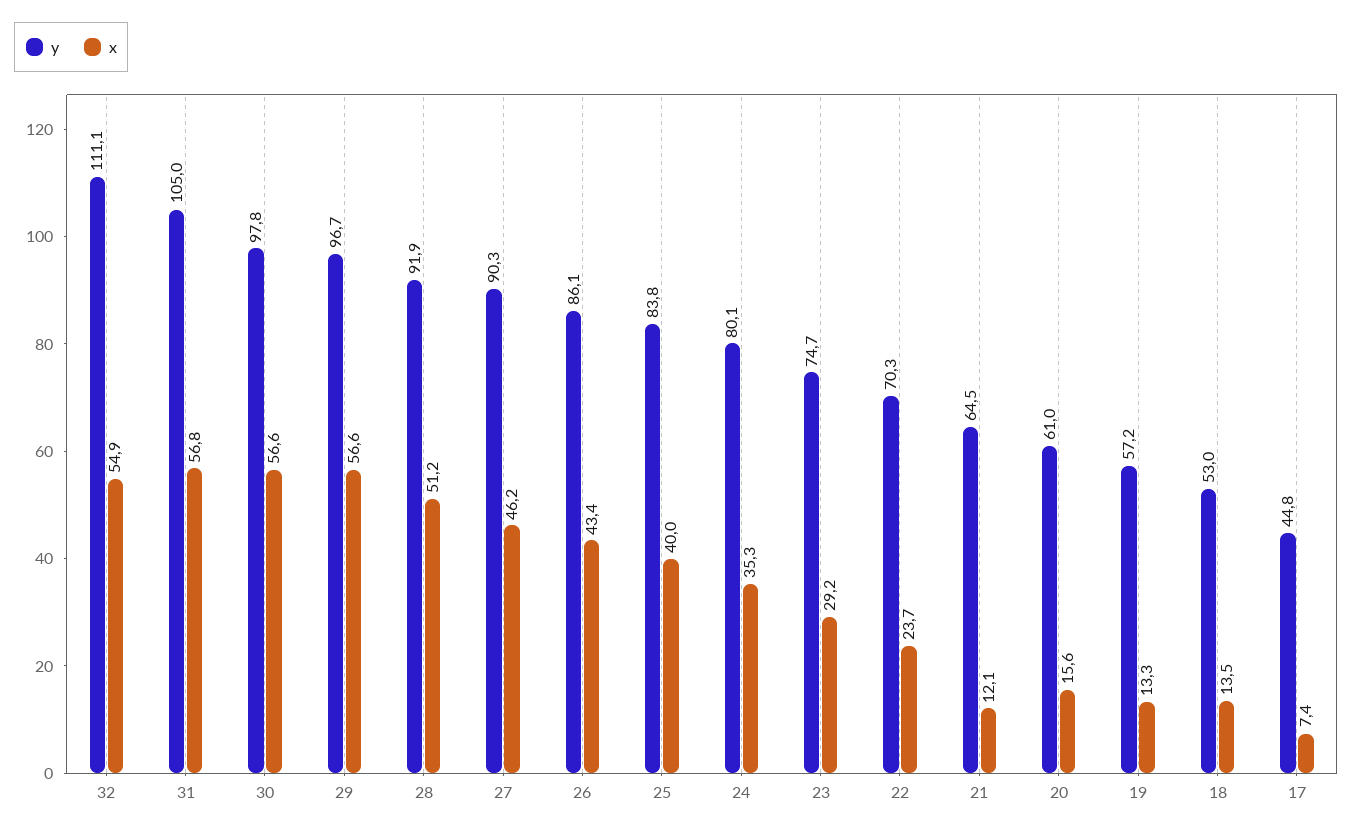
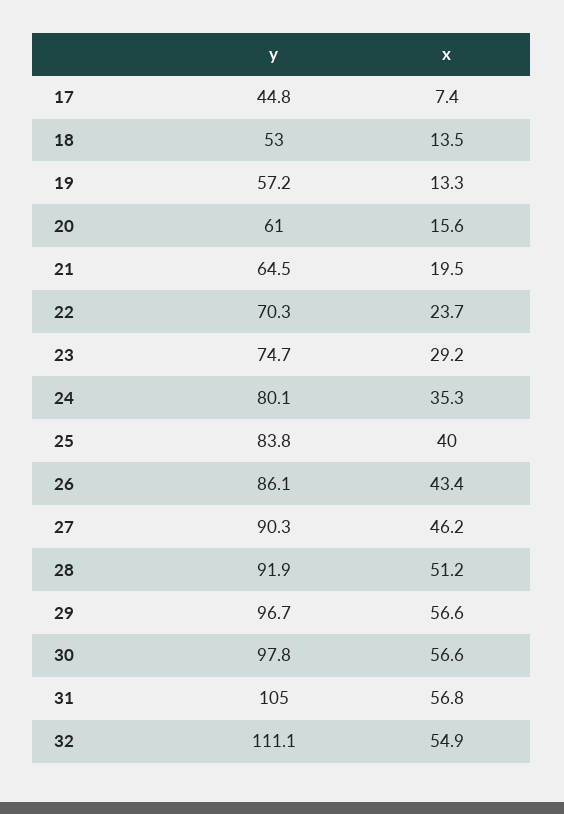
  {
    "y": {
      "32": 111.1,
      "31": 105,
      "30": 97.8,
      "29": 96.7,
      "28": 91.9,
      "27": 90.3,
      "26": 86.1,
      "25": 83.8,
      "24": 80.1,
      "23": 74.7,
      "22": 70.3,
      "21": 64.5,
      "20": 61,
      "19": 57.2,
      "18": 53,
      "17": 44.8
    },
    "x": {
      "32": 54.9,
      "31": 56.8,
      "30": 56.6,
      "29": 56.6,
      "28": 51.2,
      "27": 46.2,
      "26": 43.4,
      "25": 40,
      "24": 35.3,
      "23": 29.2,
      "22": 23.7,
-     "21": 12.1,
+     "21": 19.5,
      "20": 15.6,
      "19": 13.3,
      "18": 13.5,
      "17": 7.4
    }
  }

